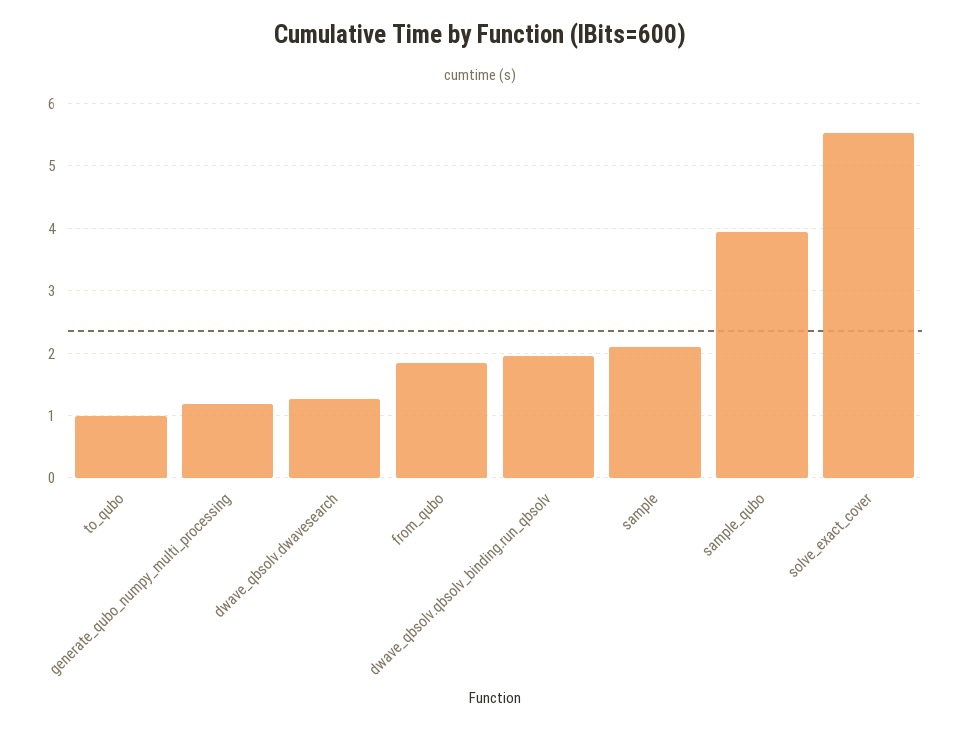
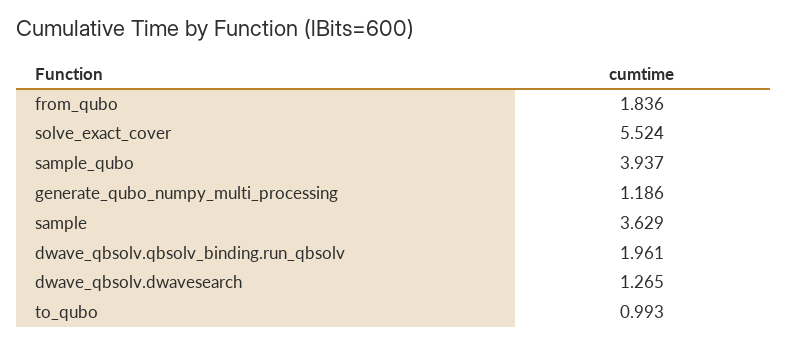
  {
    "to_qubo": 0.993,
    "generate_qubo_numpy_multi_processing": 1.186,
    "dwave_qbsolv.dwavesearch": 1.265,
    "from_qubo": 1.836,
    "dwave_qbsolv.qbsolv_binding.run_qbsolv": 1.961,
-   "sample": 2.1,
+   "sample": 3.629,
    "sample_qubo": 3.937,
    "solve_exact_cover": 5.524
  }

